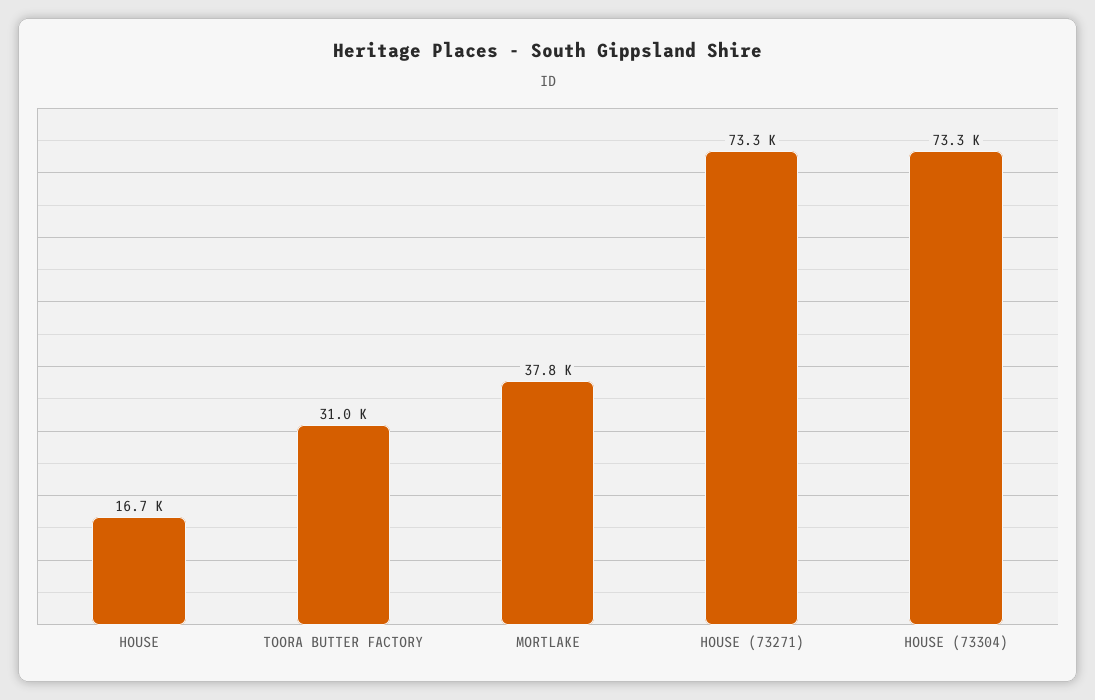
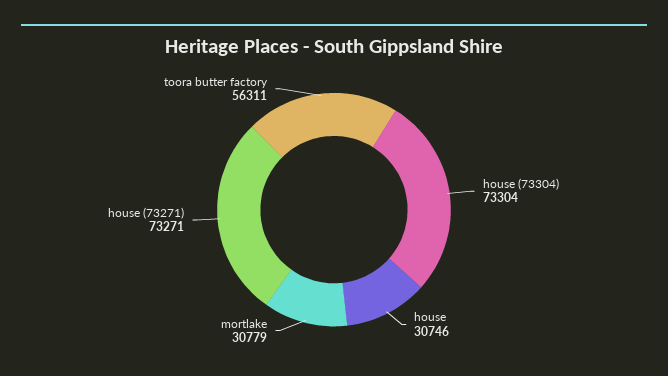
  {
-   "HOUSE": 16700,
+   "HOUSE": 30746,
-   "TOORA BUTTER FACTORY": 31000,
+   "TOORA BUTTER FACTORY": 56311,
-   "MORTLAKE": 37800,
+   "MORTLAKE": 30779,
    "HOUSE (73271)": 73271,
    "HOUSE (73304)": 73304
  }

